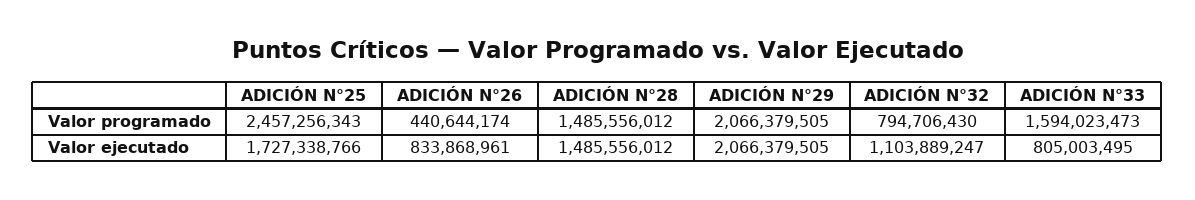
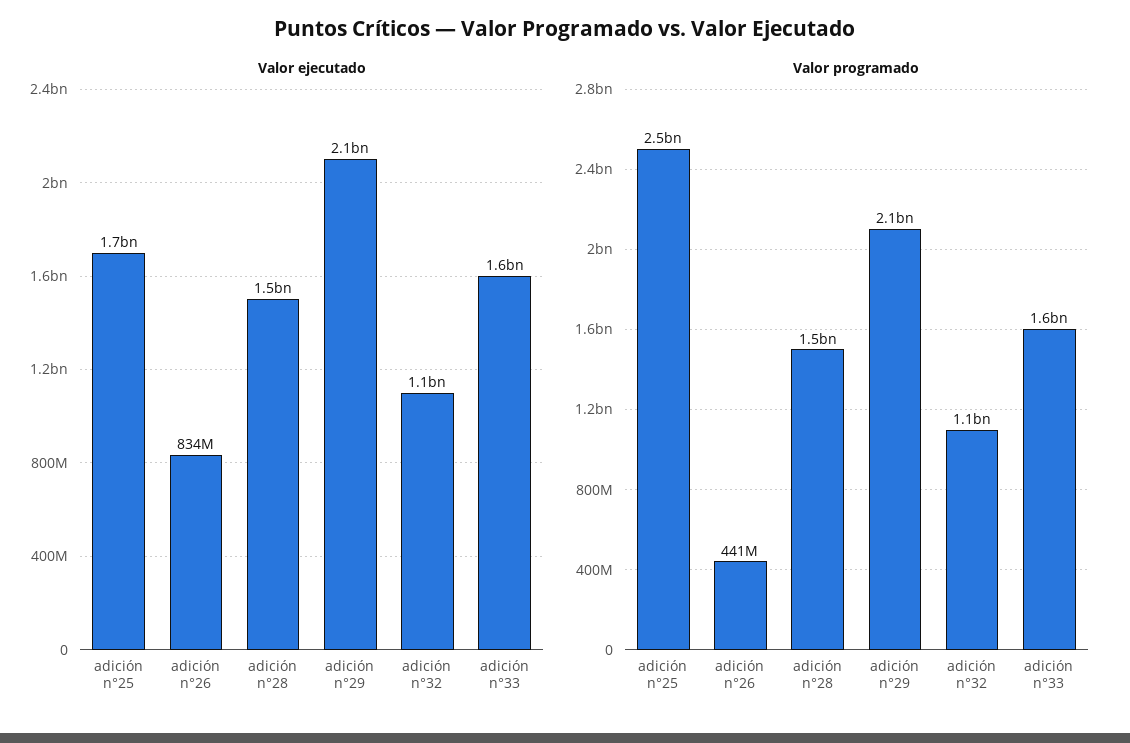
  {
    "Valor programado": {
      "ADICIÓN N°25": 2457256343,
      "ADICIÓN N°26": 440644174,
      "ADICIÓN N°28": 1485556012,
      "ADICIÓN N°29": 2066379505,
-     "ADICIÓN N°32": 794706430,
+     "ADICIÓN N°32": 1100000000,
      "ADICIÓN N°33": 1594023473
    },
    "Valor ejecutado": {
      "ADICIÓN N°25": 1727338766,
      "ADICIÓN N°26": 833868961,
      "ADICIÓN N°28": 1485556012,
      "ADICIÓN N°29": 2066379505,
      "ADICIÓN N°32": 1103889247,
-     "ADICIÓN N°33": 805003495
+     "ADICIÓN N°33": 1600000000
    }
  }

